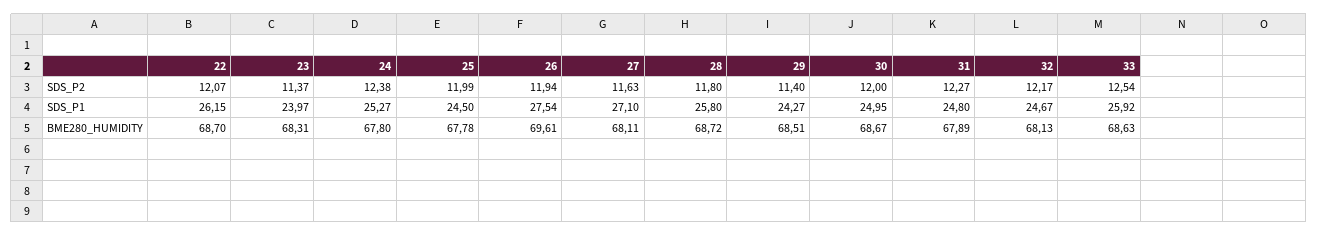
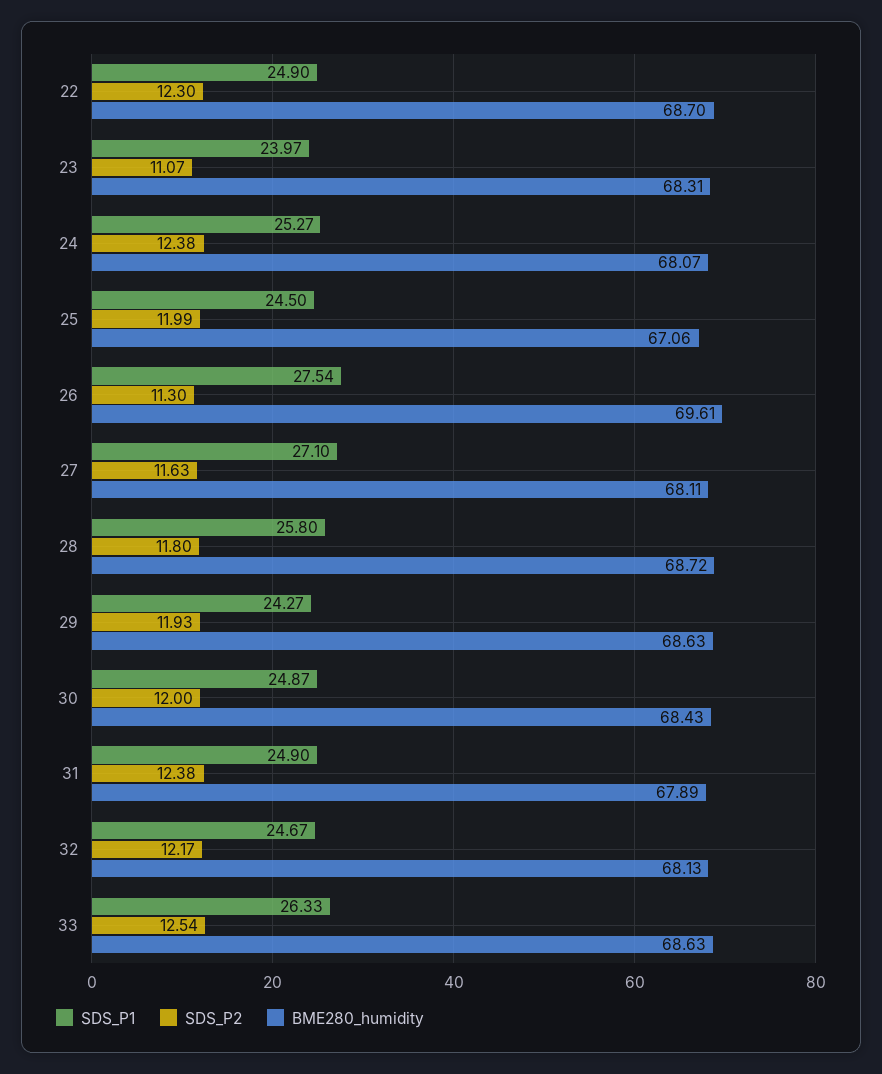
  {
    "SDS_P2": {
-     "22": 12.07,
+     "22": 12.3,
-     "23": 11.37,
+     "23": 11.07,
      "24": 12.38,
      "25": 11.99,
-     "26": 11.94,
+     "26": 11.3,
      "27": 11.63,
      "28": 11.8,
-     "29": 11.4,
+     "29": 11.93,
      "30": 12,
-     "31": 12.27,
+     "31": 12.38,
      "32": 12.17,
      "33": 12.54
    },
    "SDS_P1": {
-     "22": 26.15,
+     "22": 24.9,
      "23": 23.97,
      "24": 25.27,
      "25": 24.5,
      "26": 27.54,
      "27": 27.1,
      "28": 25.8,
      "29": 24.27,
-     "30": 24.95,
+     "30": 24.87,
-     "31": 24.8,
+     "31": 24.9,
      "32": 24.67,
-     "33": 25.92
+     "33": 26.33
    },
    "BME280_HUMIDITY": {
      "22": 68.7,
      "23": 68.31,
-     "24": 67.8,
+     "24": 68.07,
-     "25": 67.78,
+     "25": 67.06,
      "26": 69.61,
      "27": 68.11,
      "28": 68.72,
-     "29": 68.51,
+     "29": 68.63,
-     "30": 68.67,
+     "30": 68.43,
      "31": 67.89,
      "32": 68.13,
      "33": 68.63
    }
  }

